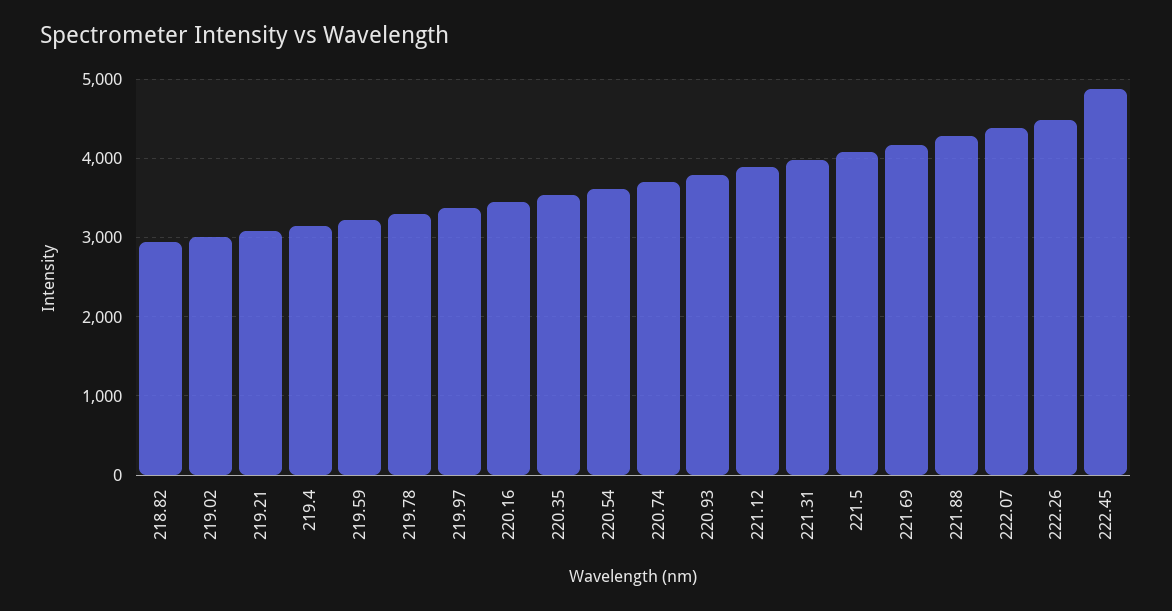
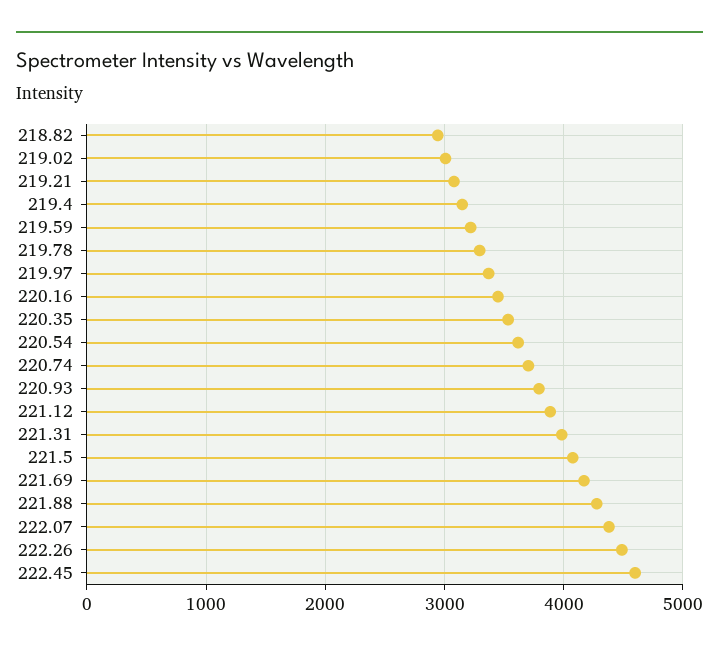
  {
    "218.82": 2900,
    "219.02": 3000,
    "219.21": 3100,
    "219.4": 3100,
    "219.59": 3200,
    "219.78": 3300,
    "219.97": 3400,
    "220.16": 3400,
    "220.35": 3500,
    "220.54": 3600,
    "220.74": 3700,
    "220.93": 3800,
    "221.12": 3900,
    "221.31": 4000,
    "221.5": 4100,
    "221.69": 4200,
    "221.88": 4300,
    "222.07": 4400,
    "222.26": 4500,
-   "222.45": 4900
+   "222.45": 4600
  }

